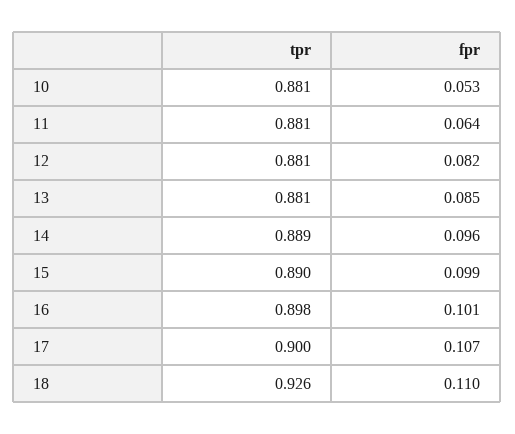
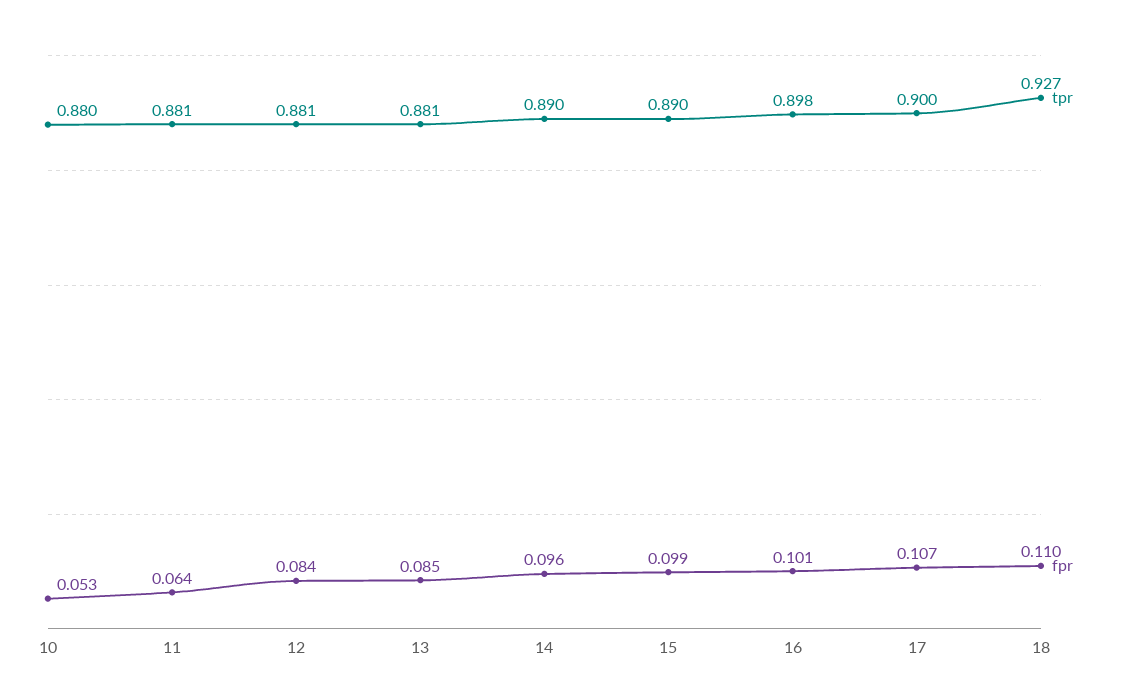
  {
    "tpr": {
-     "10": 0.881,
+     "10": 0.88,
      "11": 0.881,
      "12": 0.881,
      "13": 0.881,
-     "14": 0.889,
+     "14": 0.89,
      "15": 0.89,
      "16": 0.898,
      "17": 0.9,
-     "18": 0.926
+     "18": 0.927
    },
    "fpr": {
      "10": 0.053,
      "11": 0.064,
-     "12": 0.082,
+     "12": 0.084,
      "13": 0.085,
      "14": 0.096,
      "15": 0.099,
      "16": 0.101,
      "17": 0.107,
      "18": 0.11
    }
  }

